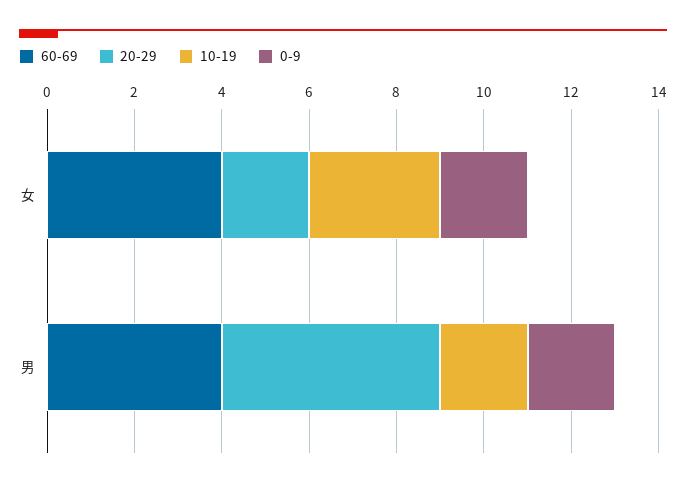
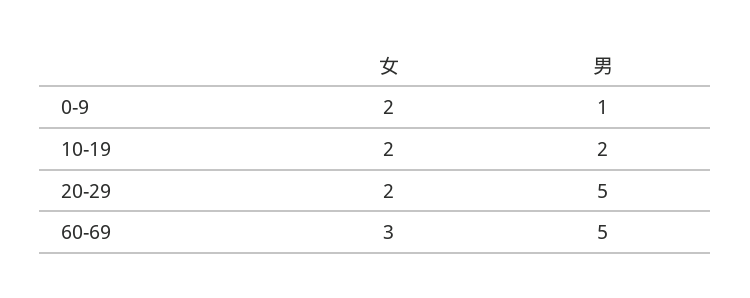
  {
    "60-69": {
-     "女": 4,
+     "女": 3,
-     "男": 4
+     "男": 5
    },
    "20-29": {
      "女": 2,
      "男": 5
    },
    "10-19": {
-     "女": 3,
+     "女": 2,
      "男": 2
    },
    "0-9": {
      "女": 2,
-     "男": 2
+     "男": 1
    }
  }

